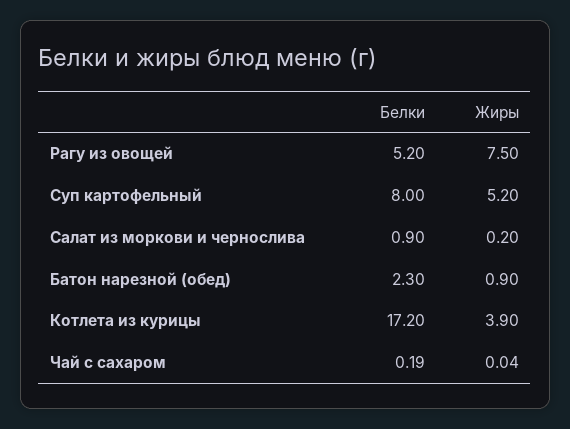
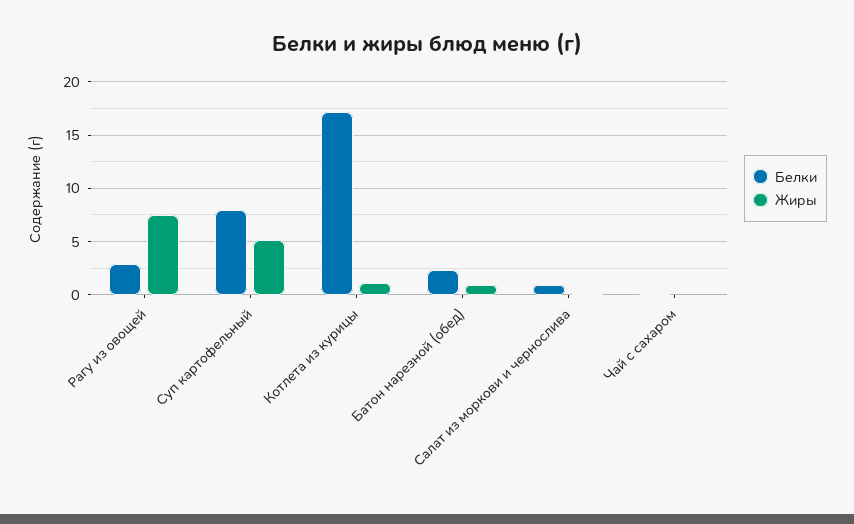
  {
    "Белки": {
-     "Рагу из овощей": 5.2,
+     "Рагу из овощей": 3,
      "Суп картофельный": 8,
      "Салат из моркови и чернослива": 0.9,
      "Батон нарезной (обед)": 2.3,
      "Котлета из курицы": 17.2,
      "Чай с сахаром": 0.19
    },
    "Жиры": {
      "Рагу из овощей": 7.5,
      "Суп картофельный": 5.2,
      "Салат из моркови и чернослива": 0.2,
      "Батон нарезной (обед)": 0.9,
-     "Котлета из курицы": 3.9,
+     "Котлета из курицы": 1,
      "Чай с сахаром": 0.04
    }
  }

